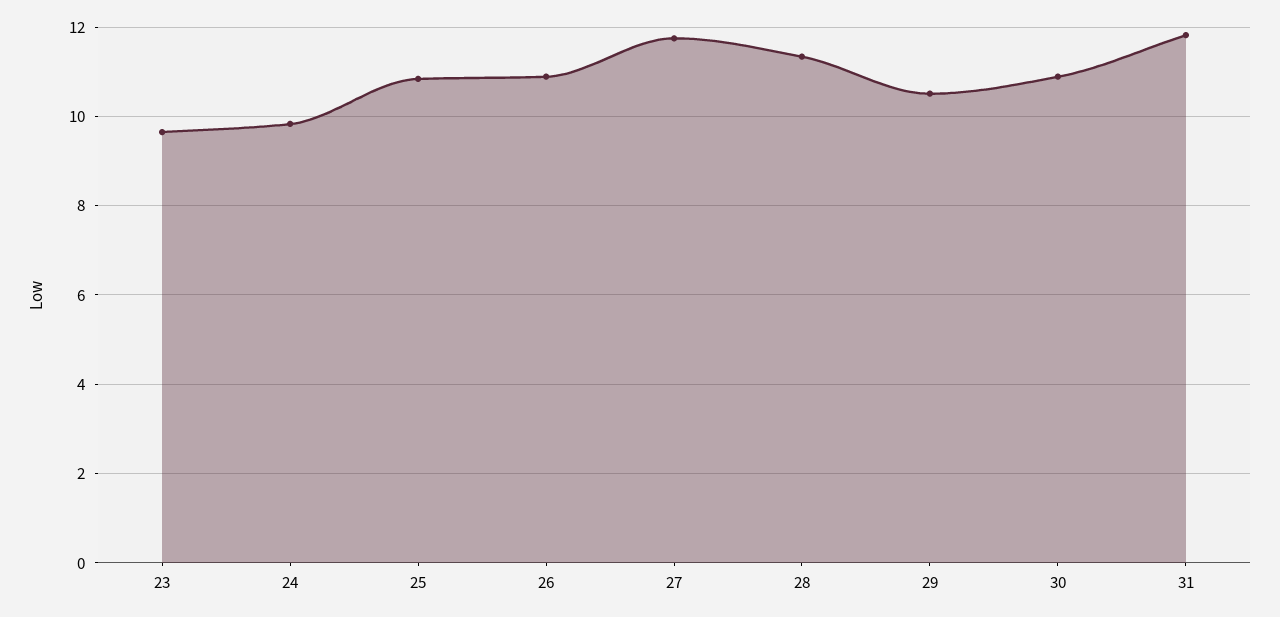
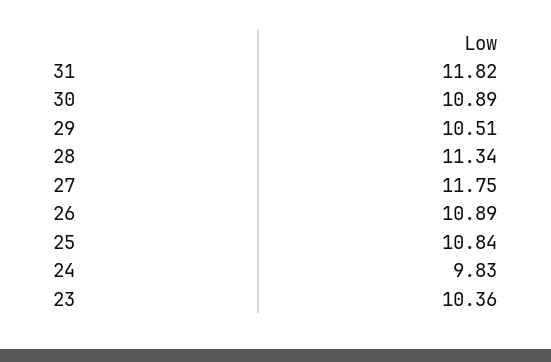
  {
-   "23": 9.6,
+   "23": 10.36,
    "24": 9.83,
    "25": 10.84,
    "26": 10.89,
    "27": 11.75,
    "28": 11.34,
    "29": 10.51,
    "30": 10.89,
    "31": 11.82
  }

